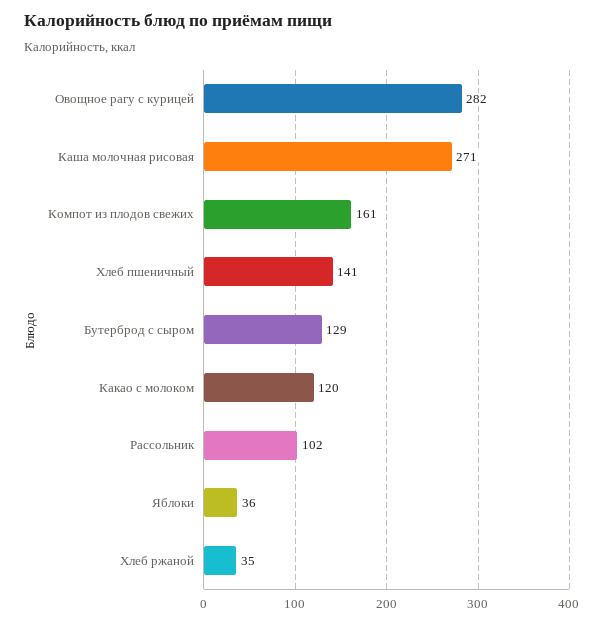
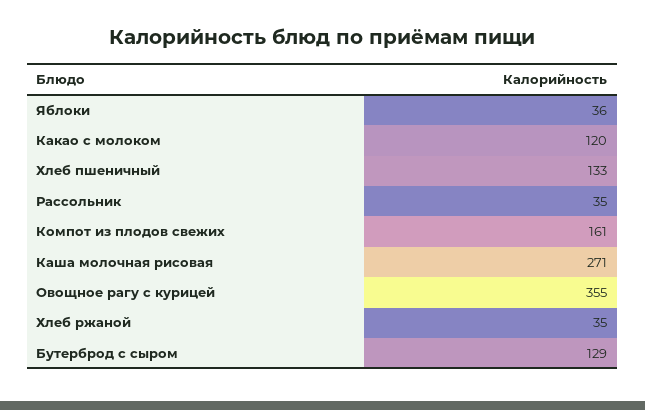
  {
-   "Овощное рагу с курицей": 282,
+   "Овощное рагу с курицей": 355,
    "Каша молочная рисовая": 271,
    "Компот из плодов свежих": 161,
-   "Хлеб пшеничный": 141,
+   "Хлеб пшеничный": 133,
    "Бутерброд с сыром": 129,
    "Какао с молоком": 120,
-   "Рассольник": 102,
+   "Рассольник": 35,
    "Яблоки": 36,
    "Хлеб ржаной": 35
  }

